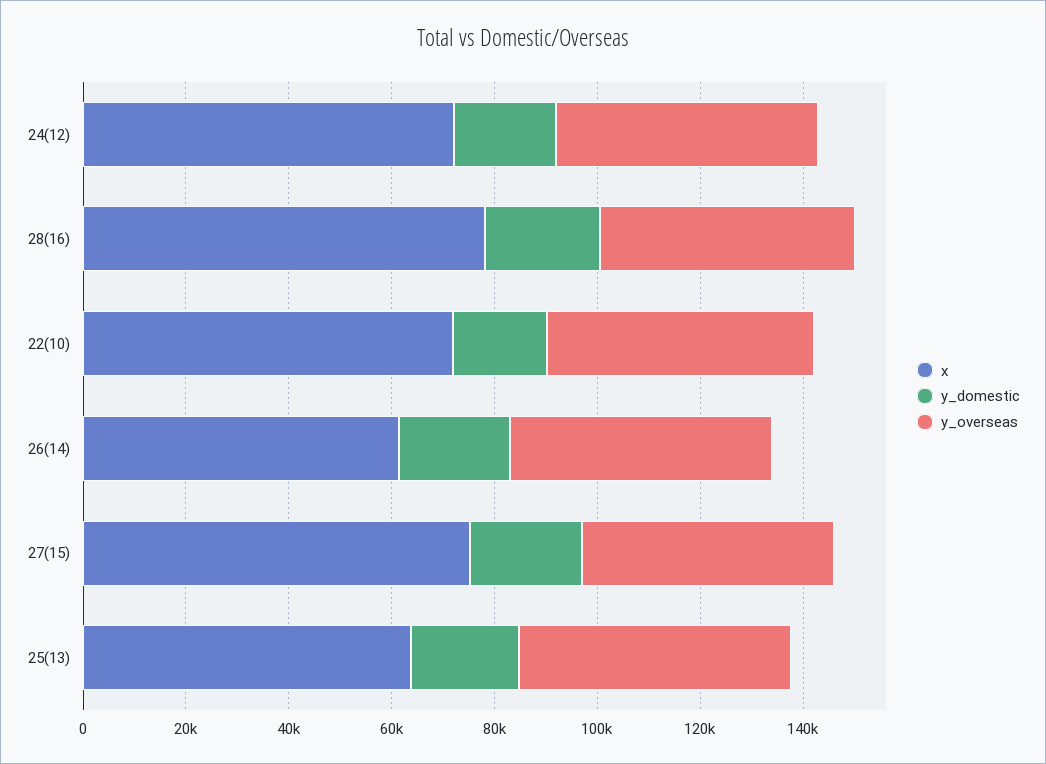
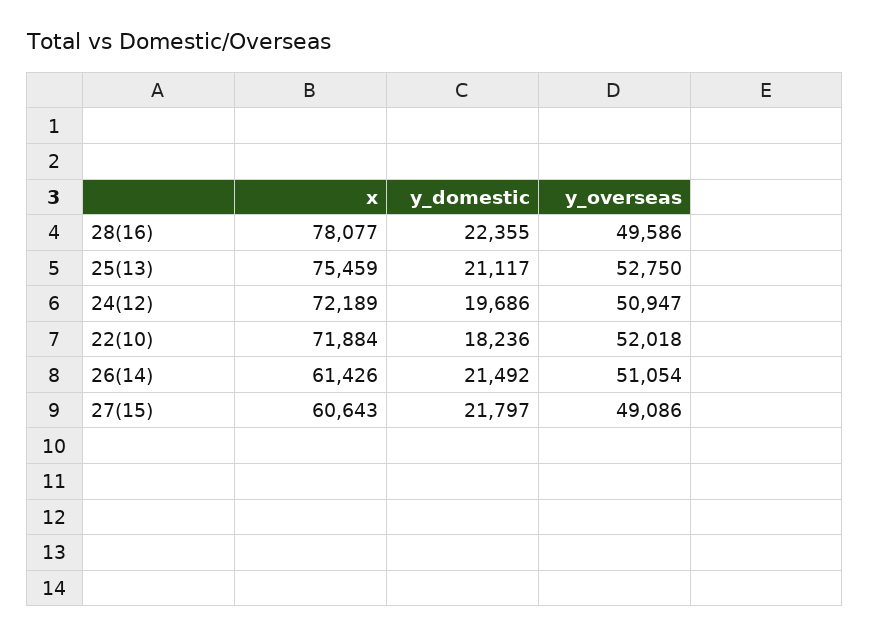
  {
    "x": {
      "24(12)": 72189,
      "28(16)": 78077,
      "22(10)": 71884,
      "26(14)": 61426,
-     "27(15)": 75000,
+     "27(15)": 60643,
-     "25(13)": 65000
+     "25(13)": 75459
    },
    "y_domestic": {
      "24(12)": 19686,
      "28(16)": 22355,
      "22(10)": 18236,
      "26(14)": 21492,
      "27(15)": 21797,
      "25(13)": 21117
    },
    "y_overseas": {
      "24(12)": 50947,
      "28(16)": 49586,
      "22(10)": 52018,
      "26(14)": 51054,
      "27(15)": 49086,
      "25(13)": 52750
    }
  }

